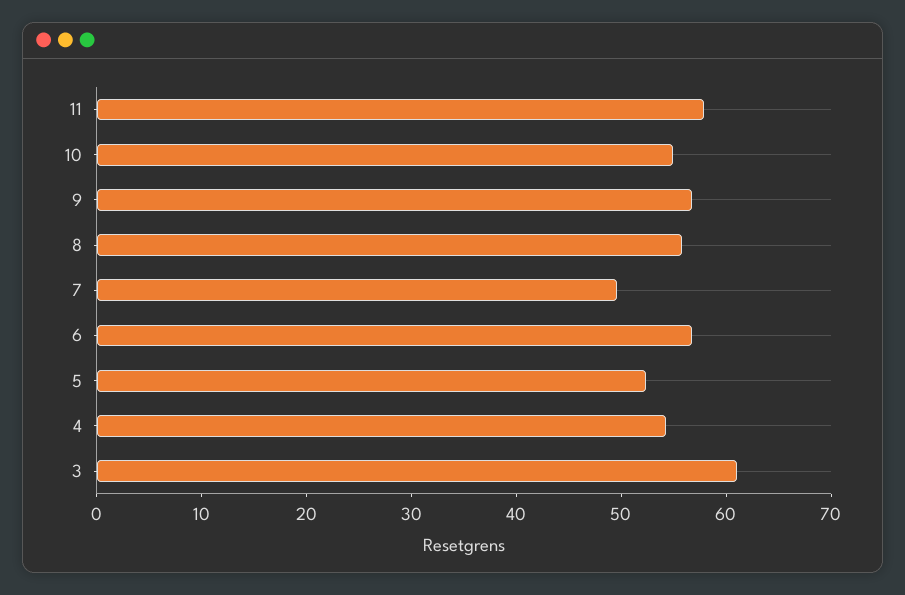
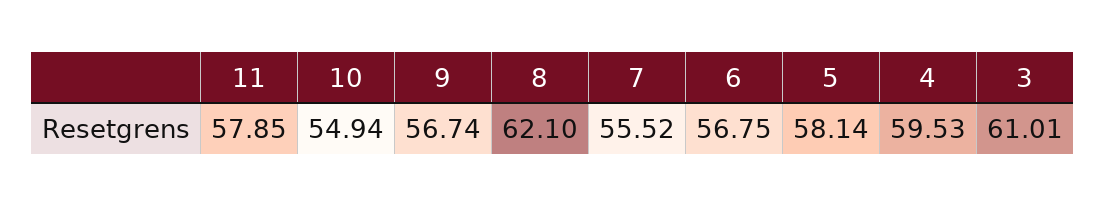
  {
    "11": 57.85,
    "10": 54.94,
    "9": 56.74,
-   "8": 56,
+   "8": 62.1,
-   "7": 50,
+   "7": 55.52,
    "6": 56.75,
-   "5": 52,
+   "5": 58.14,
-   "4": 54,
+   "4": 59.53,
    "3": 61.01
  }

